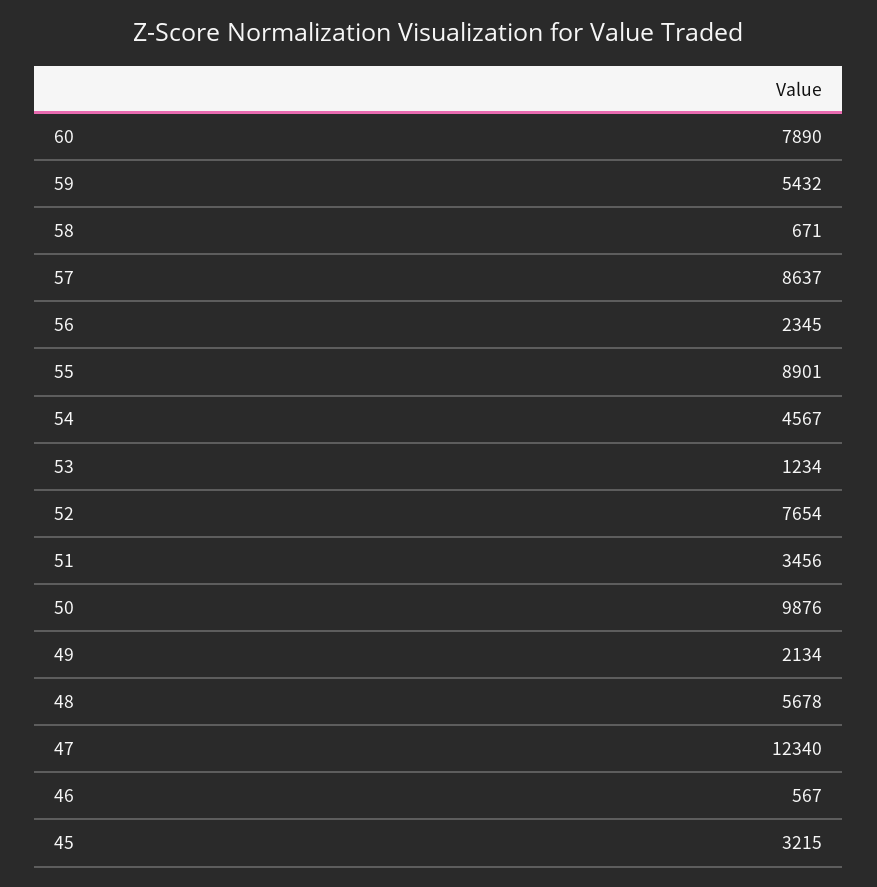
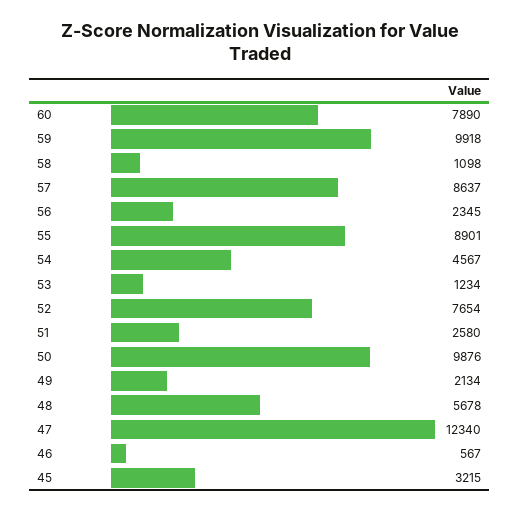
  {
    "60": 7890,
-   "59": 5432,
+   "59": 9918,
-   "58": 671,
+   "58": 1098,
    "57": 8637,
    "56": 2345,
    "55": 8901,
    "54": 4567,
    "53": 1234,
    "52": 7654,
-   "51": 3456,
+   "51": 2580,
    "50": 9876,
    "49": 2134,
    "48": 5678,
    "47": 12340,
    "46": 567,
    "45": 3215
  }

